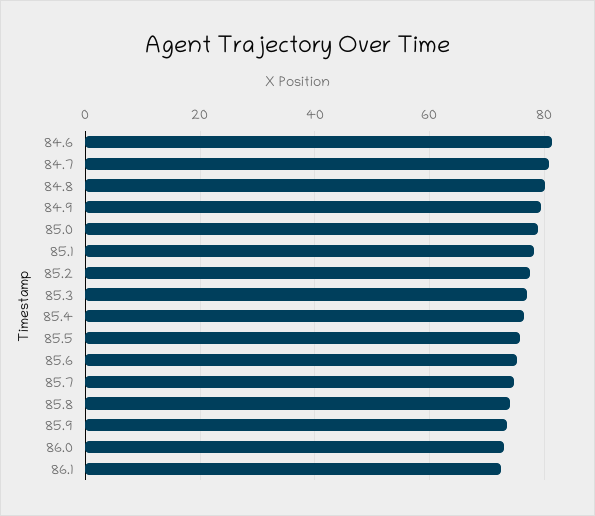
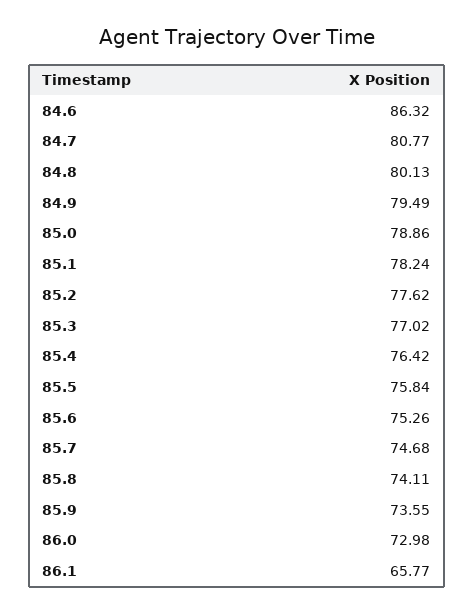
  {
-   "84.6": 82,
+   "84.6": 86.32,
    "84.7": 80.77,
    "84.8": 80.13,
    "84.9": 79.49,
    "85.0": 78.86,
    "85.1": 78.24,
    "85.2": 77.62,
    "85.3": 77.02,
    "85.4": 76.42,
    "85.5": 75.84,
    "85.6": 75.26,
    "85.7": 74.68,
    "85.8": 74.11,
    "85.9": 73.55,
    "86.0": 72.98,
-   "86.1": 72
+   "86.1": 65.77
  }

